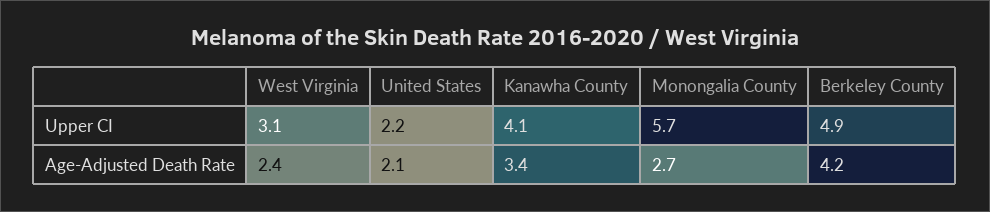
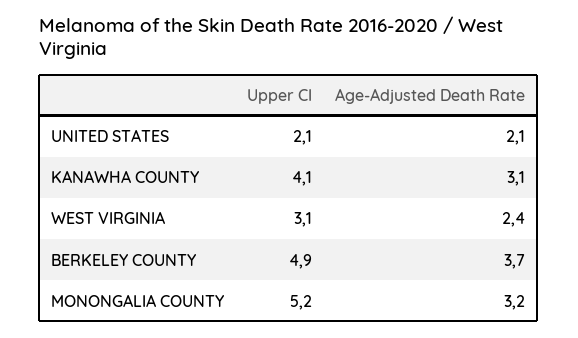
  {
    "West Virginia": {
      "Upper CI": 3.1,
      "Age-Adjusted Death Rate": 2.4
    },
    "United States": {
-     "Upper CI": 2.2,
+     "Upper CI": 2.1,
      "Age-Adjusted Death Rate": 2.1
    },
    "Kanawha County": {
      "Upper CI": 4.1,
-     "Age-Adjusted Death Rate": 3.4
+     "Age-Adjusted Death Rate": 3.1
    },
    "Monongalia County": {
-     "Upper CI": 5.7,
+     "Upper CI": 5.2,
-     "Age-Adjusted Death Rate": 2.7
+     "Age-Adjusted Death Rate": 3.2
    },
    "Berkeley County": {
      "Upper CI": 4.9,
-     "Age-Adjusted Death Rate": 4.2
+     "Age-Adjusted Death Rate": 3.7
    }
  }

